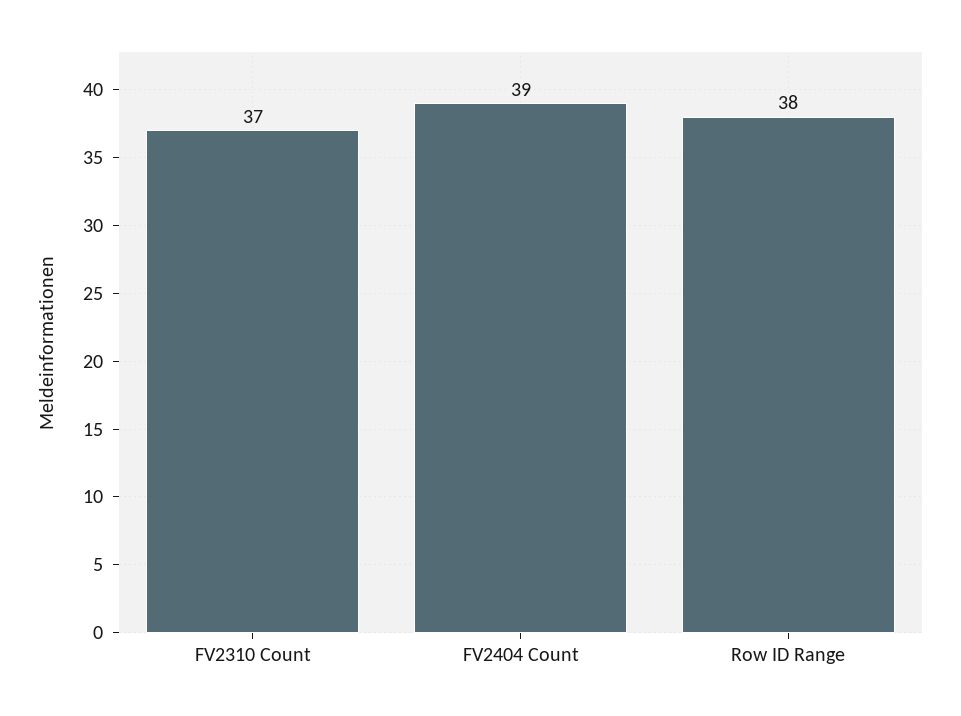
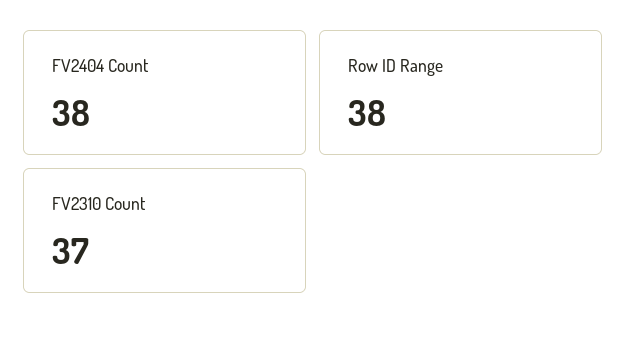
  {
    "FV2310 Count": 37,
-   "FV2404 Count": 39,
+   "FV2404 Count": 38,
    "Row ID Range": 38
  }

